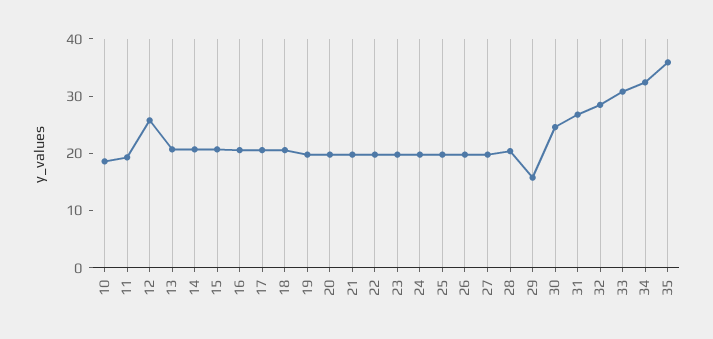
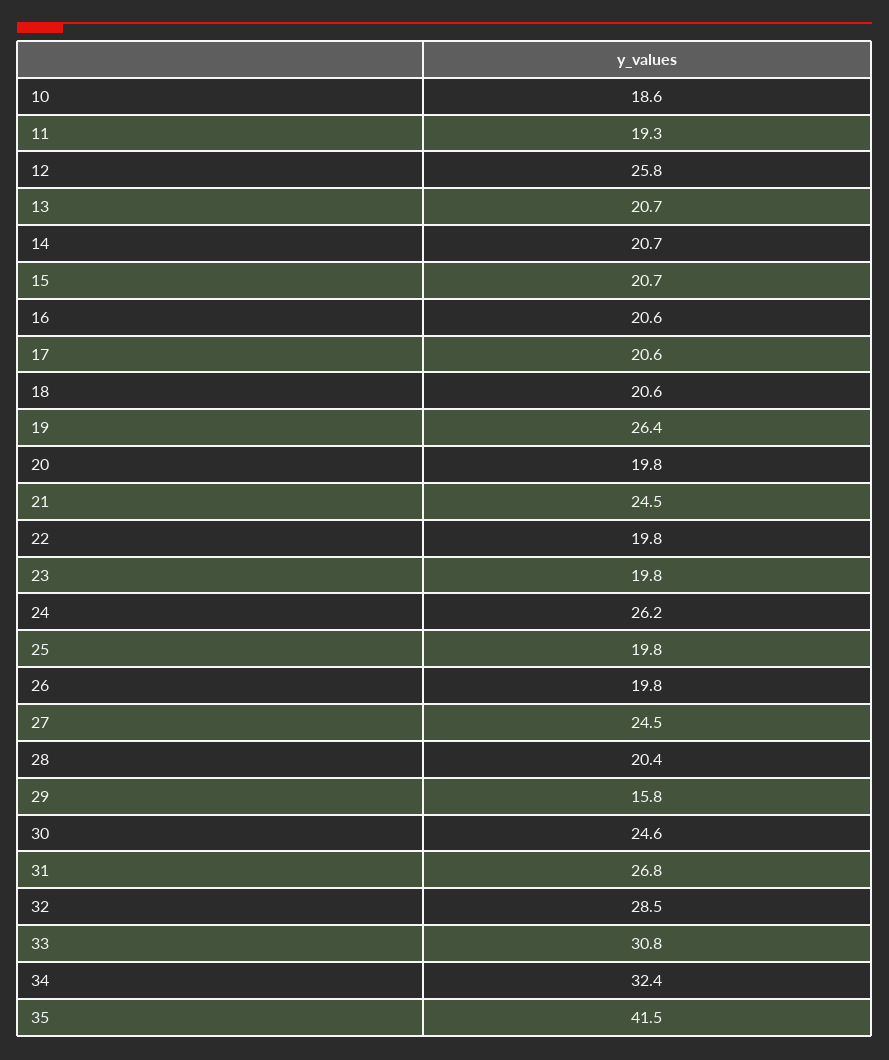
  {
    "10": 18.6,
    "11": 19.3,
    "12": 25.8,
    "13": 20.7,
    "14": 20.7,
    "15": 20.7,
    "16": 20.6,
    "17": 20.6,
    "18": 20.6,
-   "19": 20,
+   "19": 26.4,
    "20": 19.8,
-   "21": 20,
+   "21": 24.5,
    "22": 19.8,
    "23": 19.8,
-   "24": 20,
+   "24": 26.2,
    "25": 19.8,
    "26": 19.8,
-   "27": 20,
+   "27": 24.5,
    "28": 20.4,
    "29": 15.8,
    "30": 24.6,
    "31": 26.8,
    "32": 28.5,
    "33": 30.8,
    "34": 32.4,
-   "35": 36
+   "35": 41.5
  }

